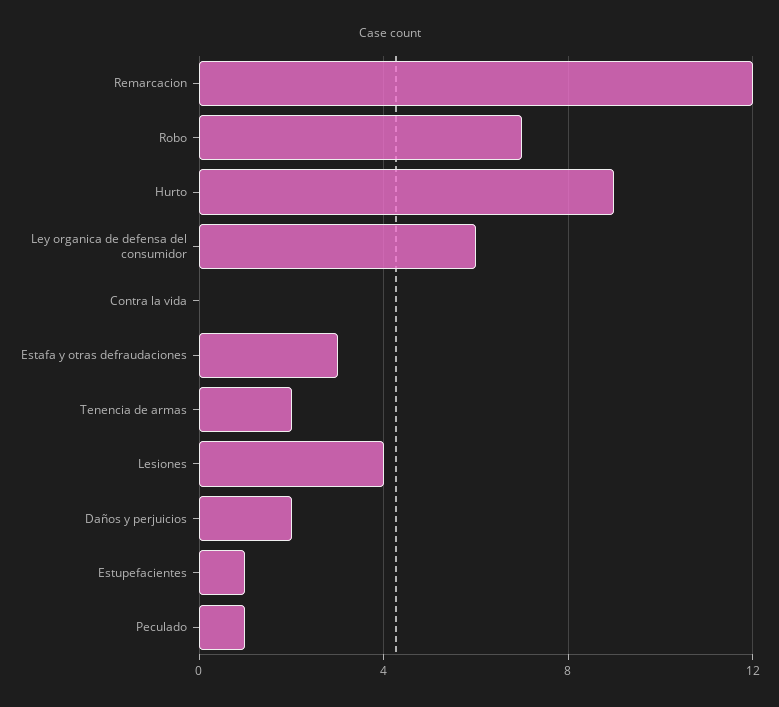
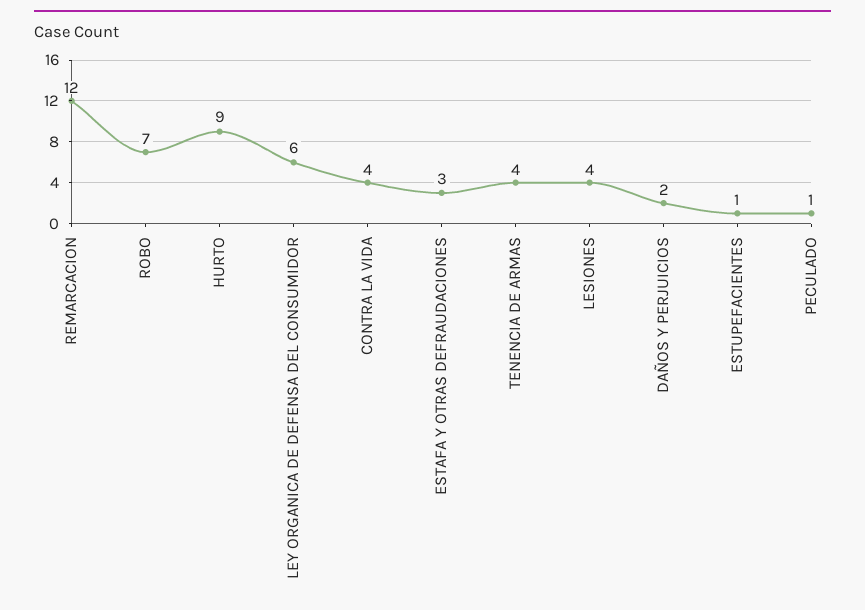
  {
    "Remarcacion": 12,
    "Robo": 7,
    "Hurto": 9,
    "Ley organica de defensa del consumidor": 6,
-   "Contra la vida": 0,
+   "Contra la vida": 4,
    "Estafa y otras defraudaciones": 3,
-   "Tenencia de armas": 2,
+   "Tenencia de armas": 4,
    "Lesiones": 4,
    "Daños y perjuicios": 2,
    "Estupefacientes": 1,
    "Peculado": 1
  }

